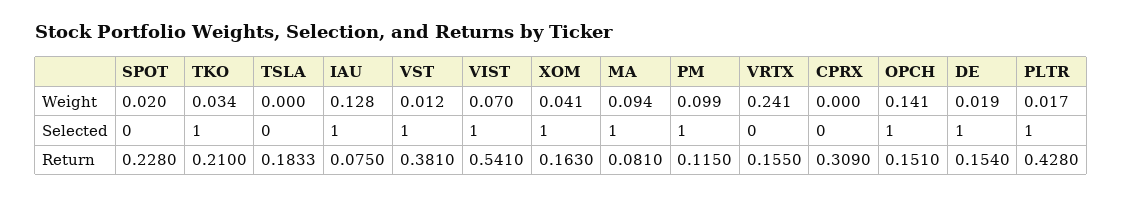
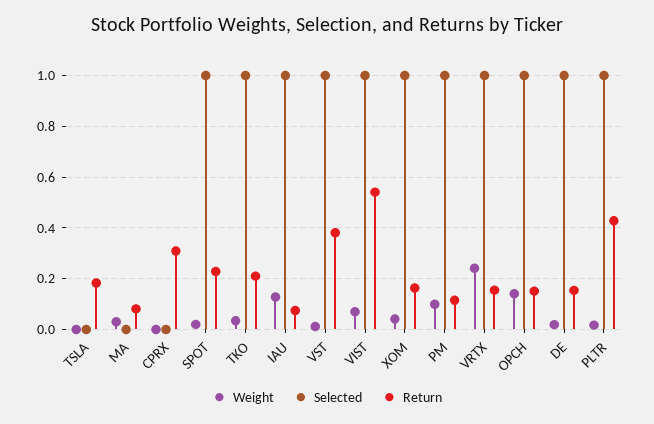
  {
    "Weight": {
      "SPOT": 0.02,
      "TKO": 0.034,
      "TSLA": 0,
      "IAU": 0.128,
      "VST": 0.012,
      "VIST": 0.07,
      "XOM": 0.041,
-     "MA": 0.094,
+     "MA": 0.025,
      "PM": 0.099,
      "VRTX": 0.241,
      "CPRX": 0,
      "OPCH": 0.141,
      "DE": 0.019,
      "PLTR": 0.017
    },
    "Selected": {
-     "SPOT": 0,
+     "SPOT": 1,
      "TKO": 1,
      "TSLA": 0,
      "IAU": 1,
      "VST": 1,
      "VIST": 1,
      "XOM": 1,
-     "MA": 1,
+     "MA": 0,
      "PM": 1,
-     "VRTX": 0,
+     "VRTX": 1,
      "CPRX": 0,
      "OPCH": 1,
      "DE": 1,
      "PLTR": 1
    },
    "Return": {
      "SPOT": 0.228,
      "TKO": 0.21,
      "TSLA": 0.1833,
      "IAU": 0.075,
      "VST": 0.381,
      "VIST": 0.541,
      "XOM": 0.163,
      "MA": 0.081,
      "PM": 0.115,
      "VRTX": 0.155,
      "CPRX": 0.309,
      "OPCH": 0.151,
      "DE": 0.154,
      "PLTR": 0.428
    }
  }

